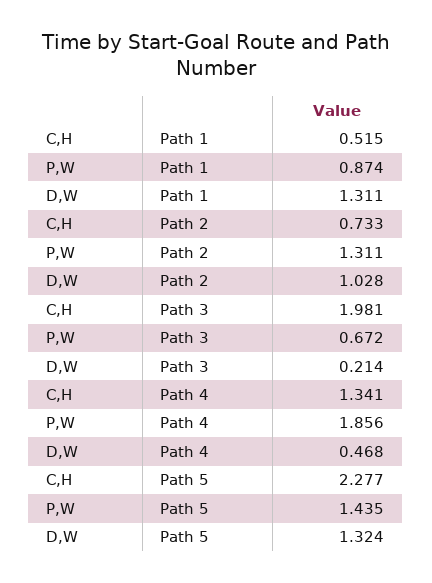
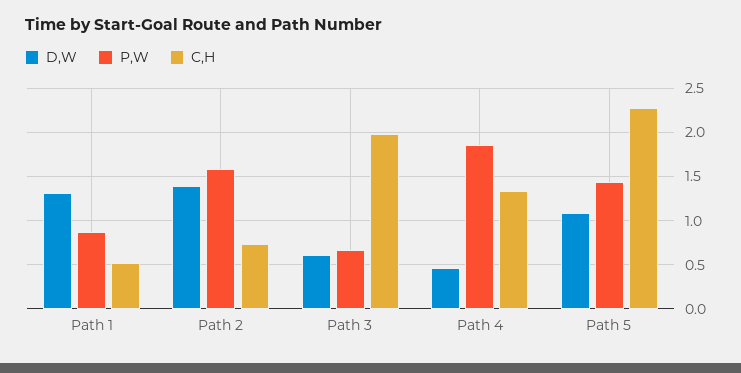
  {
    "C,H": {
      "Path 1": 0.515,
      "Path 2": 0.733,
      "Path 3": 1.981,
      "Path 4": 1.341,
      "Path 5": 2.277
    },
    "P,W": {
      "Path 1": 0.874,
-     "Path 2": 1.311,
+     "Path 2": 1.6,
      "Path 3": 0.672,
      "Path 4": 1.856,
      "Path 5": 1.435
    },
    "D,W": {
      "Path 1": 1.311,
-     "Path 2": 1.028,
+     "Path 2": 1.4,
-     "Path 3": 0.214,
+     "Path 3": 0.6,
      "Path 4": 0.468,
-     "Path 5": 1.324
+     "Path 5": 1.1
    }
  }

